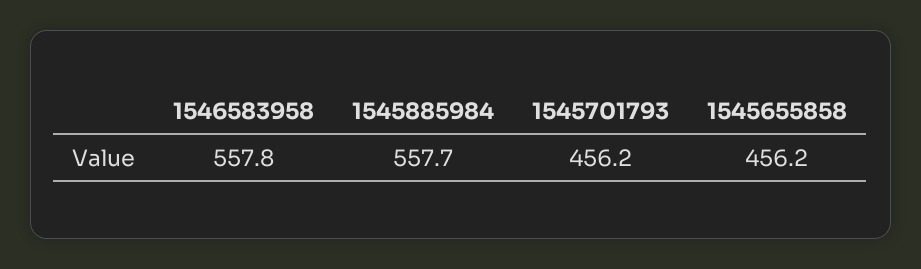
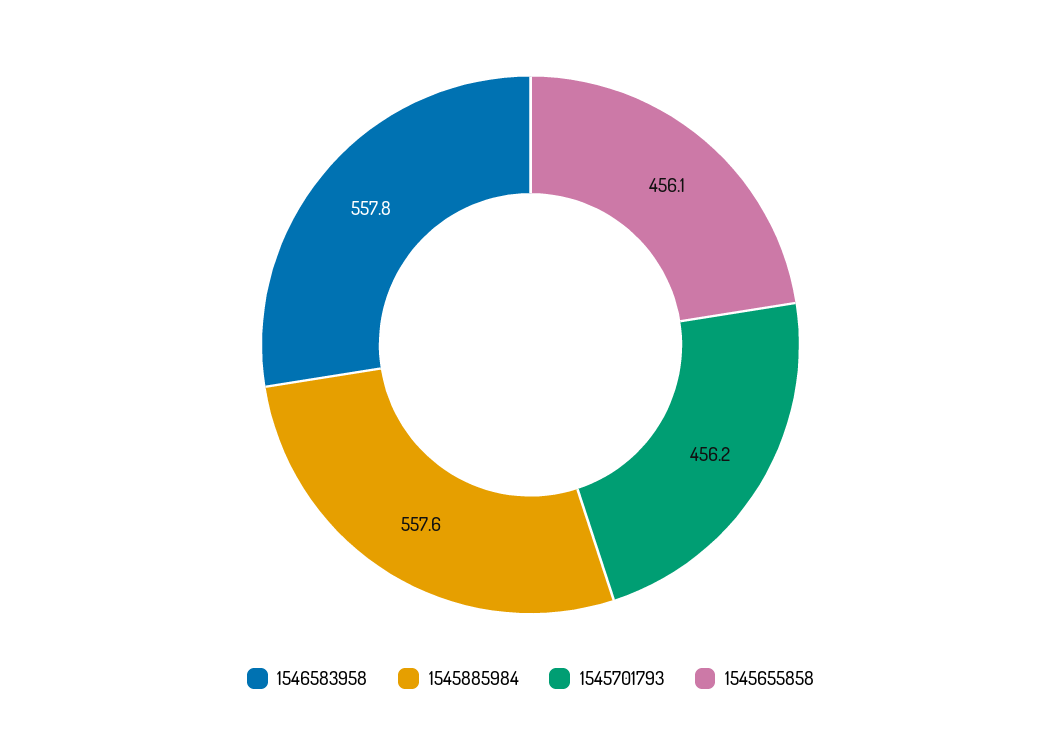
  {
    "1546583958": 557.8,
-   "1545885984": 557.7,
+   "1545885984": 557.6,
    "1545701793": 456.2,
-   "1545655858": 456.2
+   "1545655858": 456.1
  }

